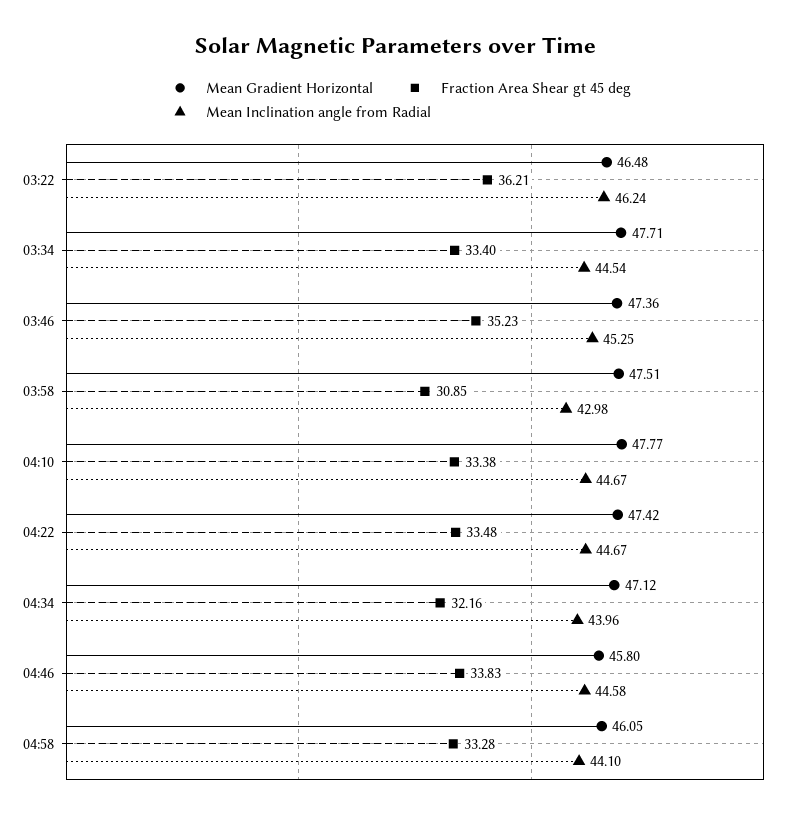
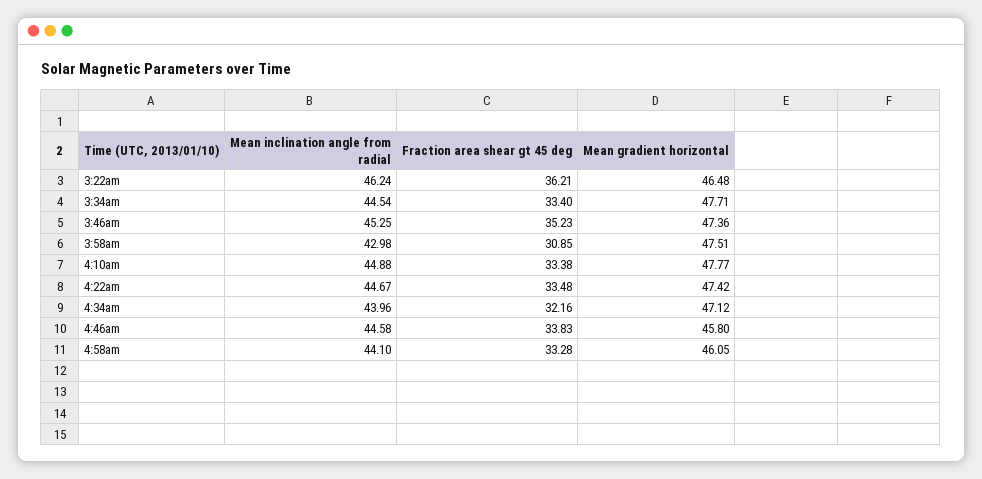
  {
    "Mean Gradient Horizontal": {
      "03:22": 46.48,
      "03:34": 47.71,
      "03:46": 47.36,
      "03:58": 47.51,
      "04:10": 47.77,
      "04:22": 47.42,
      "04:34": 47.12,
      "04:46": 45.8,
      "04:58": 46.05
    },
    "Fraction Area Shear gt 45 deg": {
      "03:22": 36.21,
      "03:34": 33.4,
      "03:46": 35.23,
      "03:58": 30.85,
      "04:10": 33.38,
      "04:22": 33.48,
      "04:34": 32.16,
      "04:46": 33.83,
      "04:58": 33.28
    },
    "Mean Inclination angle from Radial": {
      "03:22": 46.24,
      "03:34": 44.54,
      "03:46": 45.25,
      "03:58": 42.98,
-     "04:10": 44.67,
+     "04:10": 44.88,
      "04:22": 44.67,
      "04:34": 43.96,
      "04:46": 44.58,
      "04:58": 44.1
    }
  }

